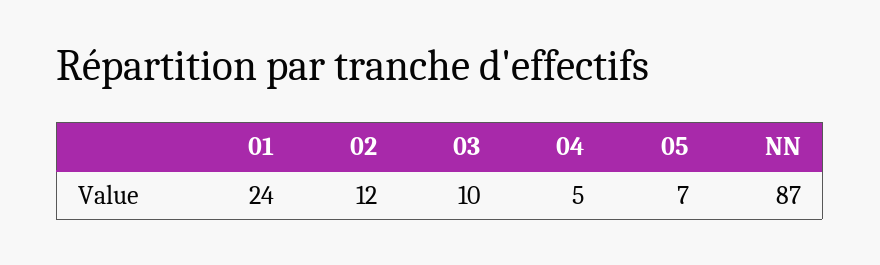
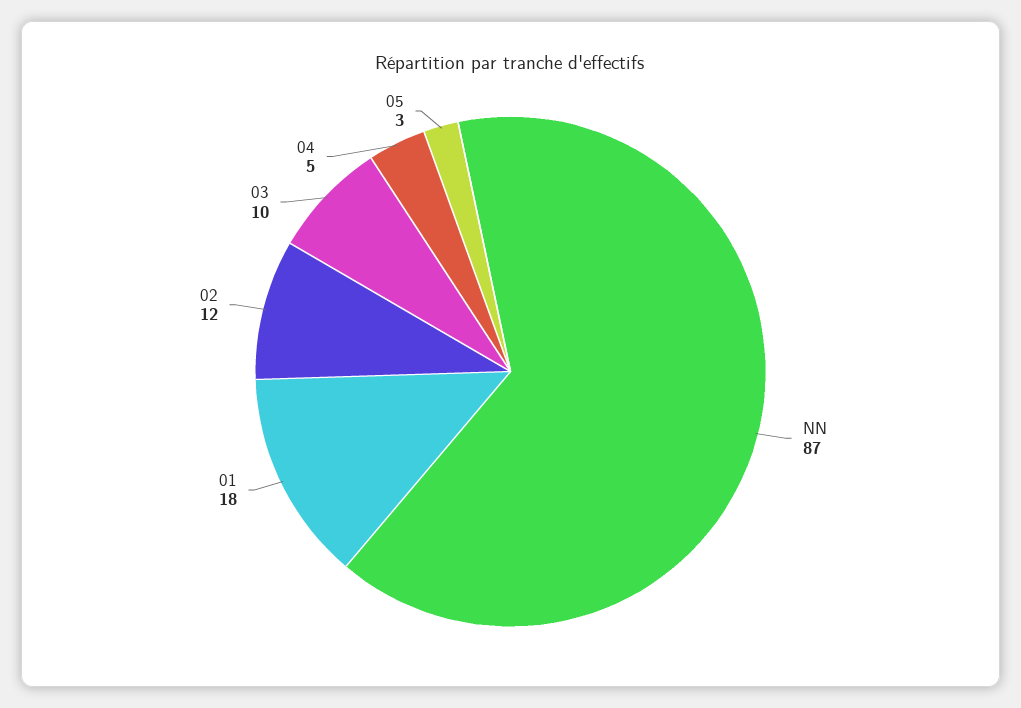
  {
-   "01": 24,
+   "01": 18,
    "02": 12,
    "03": 10,
    "04": 5,
-   "05": 7,
+   "05": 3,
    "NN": 87
  }

